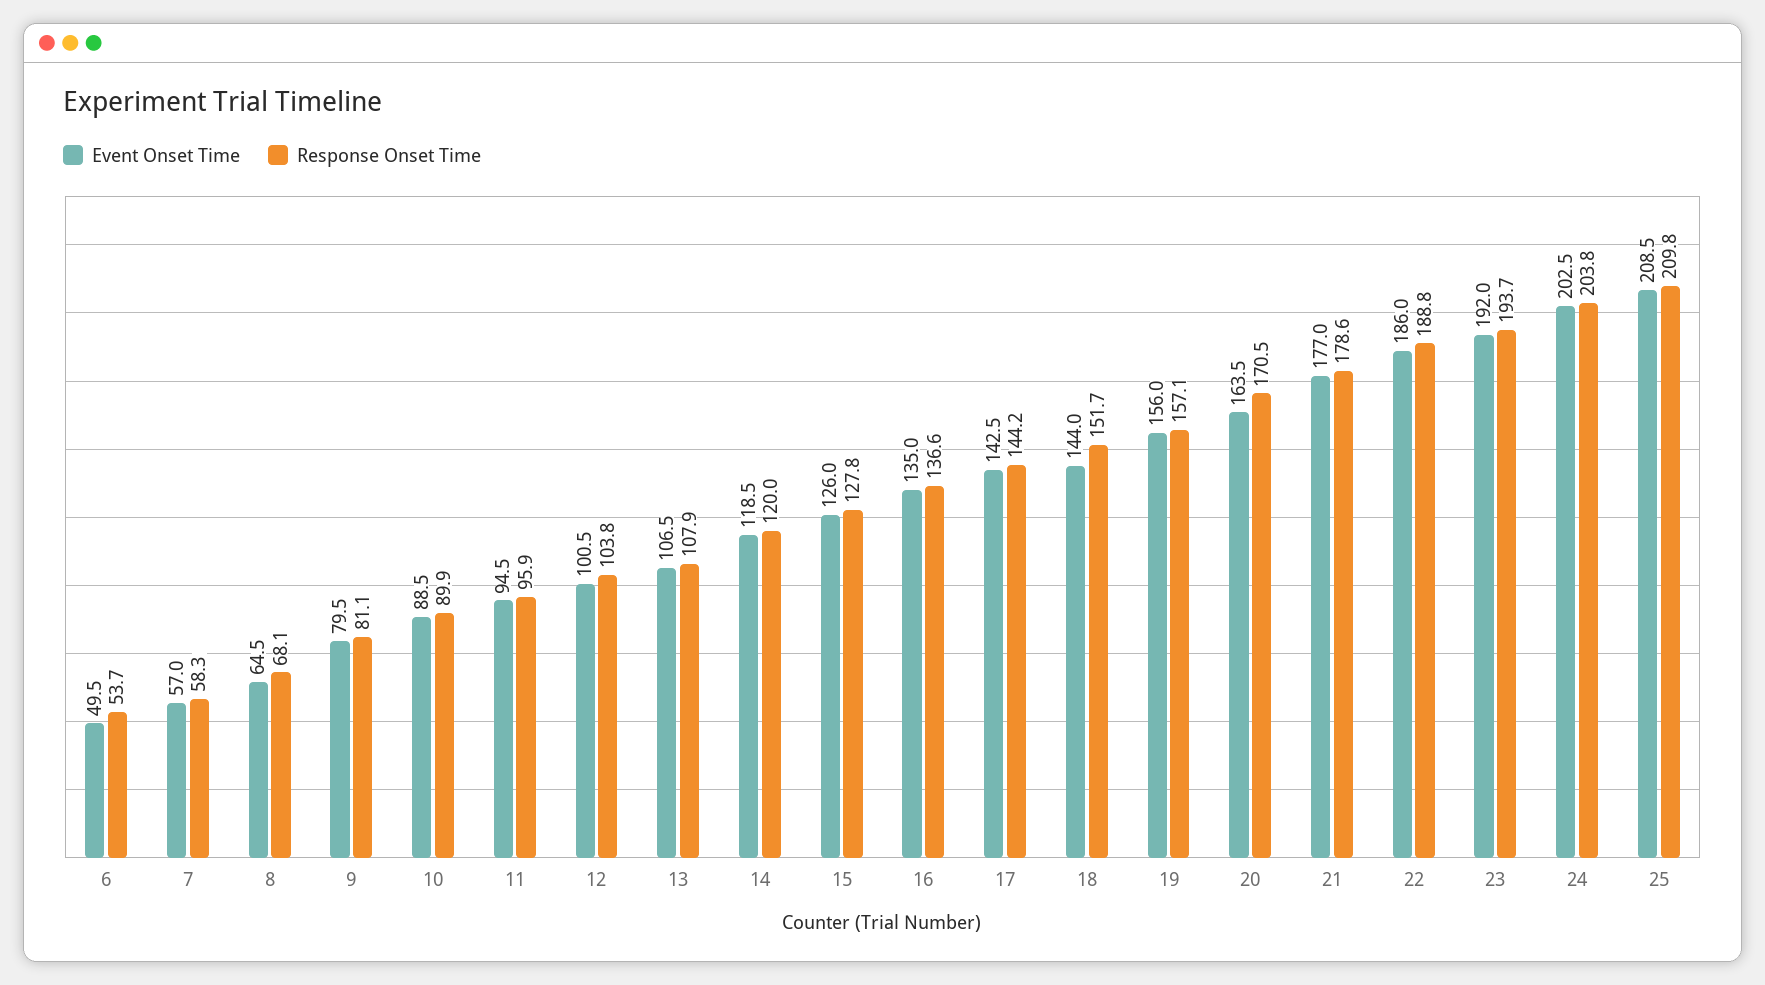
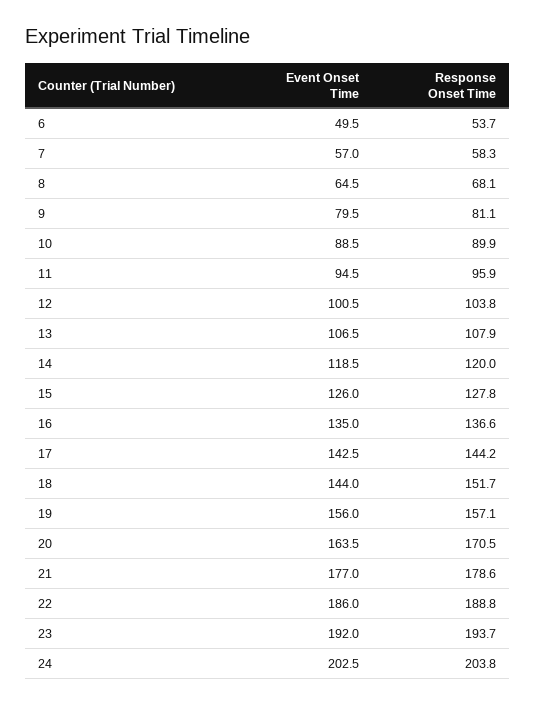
  {
    "Event Onset Time": {
      "6": 49.5,
      "7": 57,
      "8": 64.5,
      "9": 79.5,
      "10": 88.5,
      "11": 94.5,
      "12": 100.5,
      "13": 106.5,
      "14": 118.5,
      "15": 126,
      "16": 135,
      "17": 142.5,
      "18": 144,
      "19": 156,
      "20": 163.5,
      "21": 177,
      "22": 186,
      "23": 192,
-     "24": 202.5,
+     "24": 202.5
-     "25": 208.5
    },
    "Response Onset Time": {
      "6": 53.7,
      "7": 58.3,
      "8": 68.1,
      "9": 81.1,
      "10": 89.9,
      "11": 95.9,
      "12": 103.8,
      "13": 107.9,
      "14": 120,
      "15": 127.8,
      "16": 136.6,
      "17": 144.2,
      "18": 151.7,
      "19": 157.1,
      "20": 170.5,
      "21": 178.6,
      "22": 188.8,
      "23": 193.7,
-     "24": 203.8,
+     "24": 203.8
-     "25": 209.8
    }
  }

